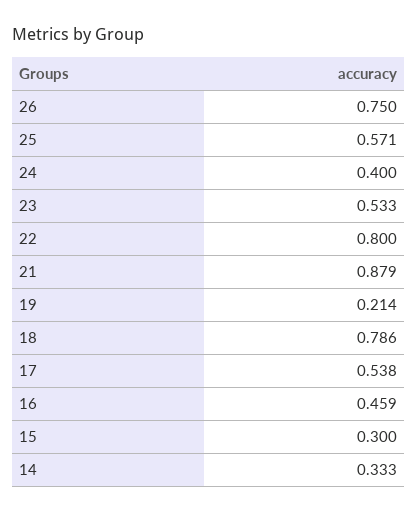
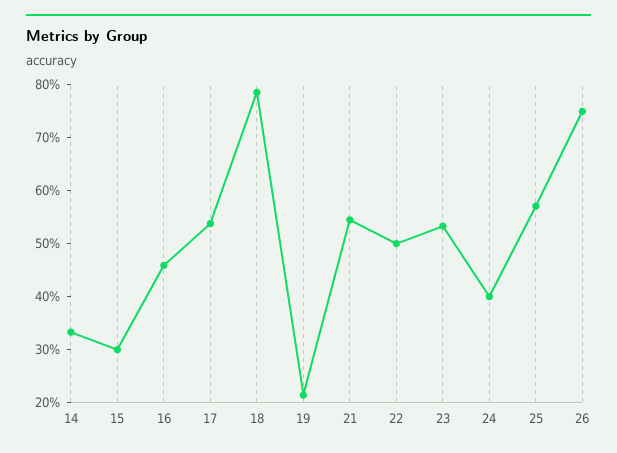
  {
    "26": 0.75,
    "25": 0.571,
    "24": 0.4,
    "23": 0.533,
-   "22": 0.8,
+   "22": 0.5,
-   "21": 0.879,
+   "21": 0.54,
    "19": 0.214,
    "18": 0.786,
    "17": 0.538,
    "16": 0.459,
    "15": 0.3,
    "14": 0.333
  }

